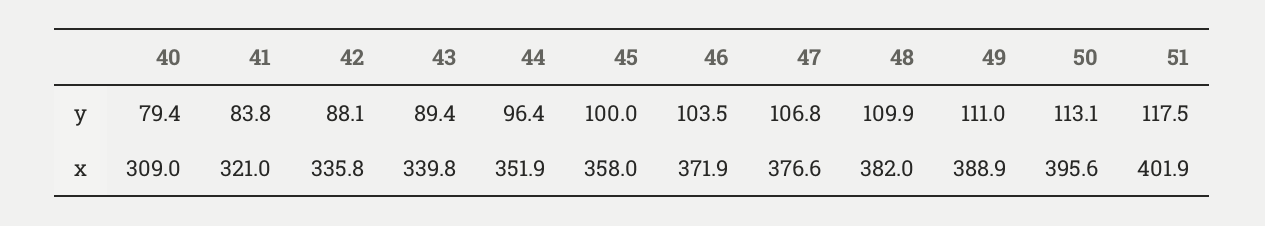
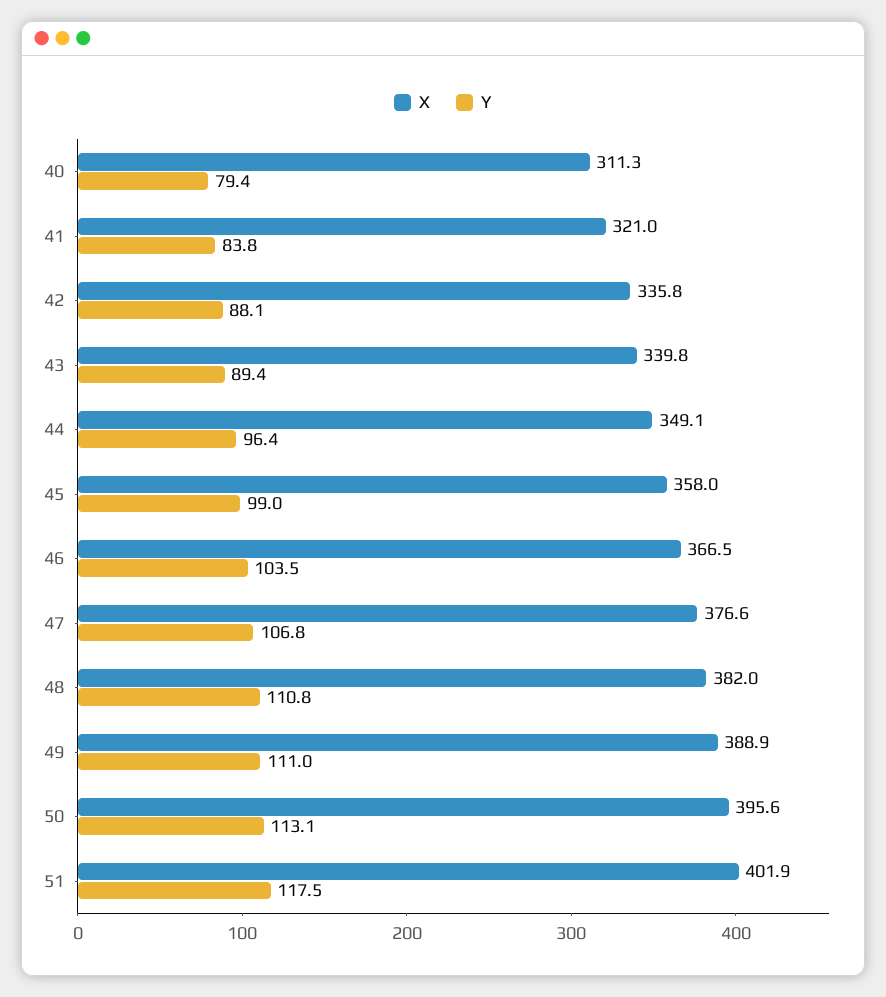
  {
    "y": {
      "40": 79.4,
      "41": 83.8,
      "42": 88.1,
      "43": 89.4,
      "44": 96.4,
-     "45": 100,
+     "45": 99,
      "46": 103.5,
      "47": 106.8,
-     "48": 109.9,
+     "48": 110.8,
      "49": 111,
      "50": 113.1,
      "51": 117.5
    },
    "x": {
-     "40": 309,
+     "40": 311.3,
      "41": 321,
      "42": 335.8,
      "43": 339.8,
-     "44": 351.9,
+     "44": 349.1,
      "45": 358,
-     "46": 371.9,
+     "46": 366.5,
      "47": 376.6,
      "48": 382,
      "49": 388.9,
      "50": 395.6,
      "51": 401.9
    }
  }

